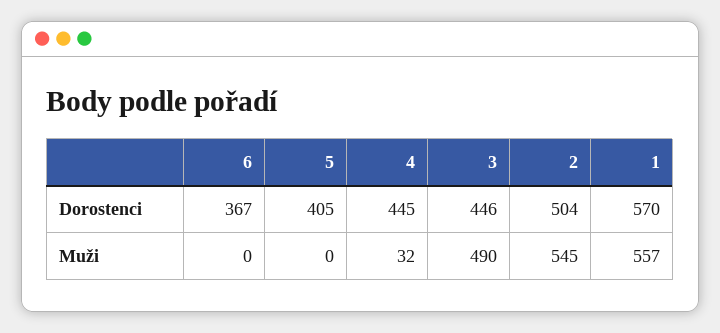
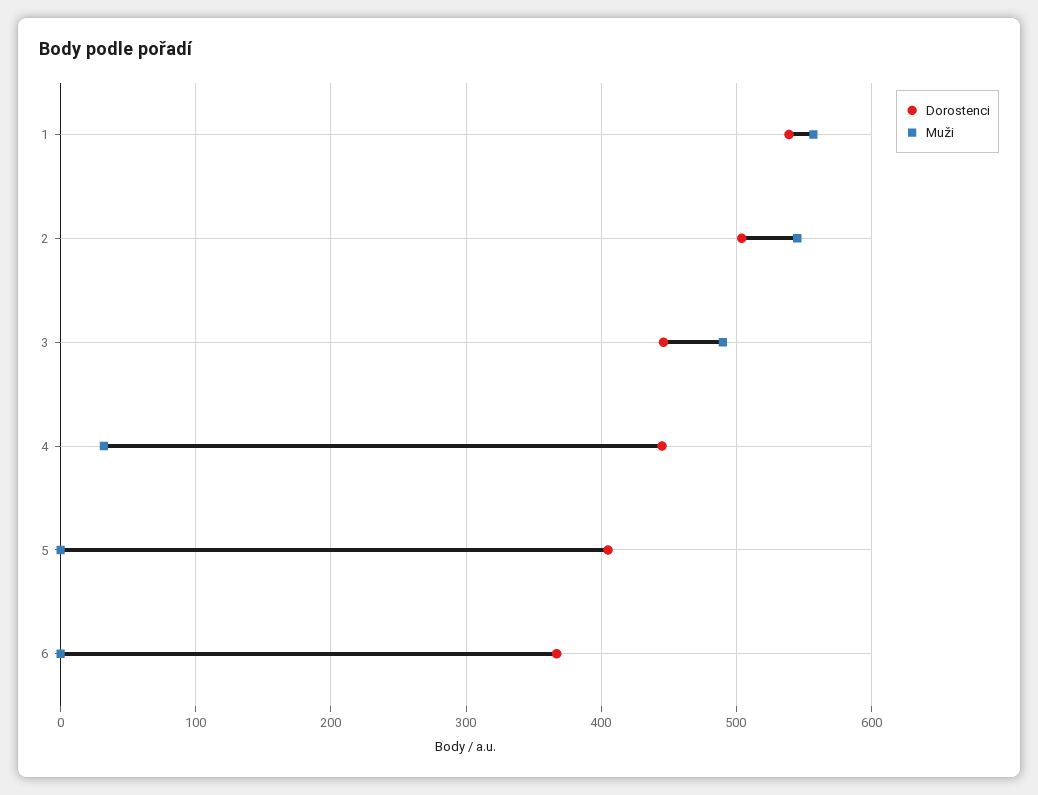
  {
    "Dorostenci": {
      "6": 367,
      "5": 405,
      "4": 445,
      "3": 446,
      "2": 504,
-     "1": 570
+     "1": 540
    },
    "Muži": {
      "6": 0,
      "5": 0,
      "4": 32,
      "3": 490,
      "2": 545,
      "1": 557
    }
  }

